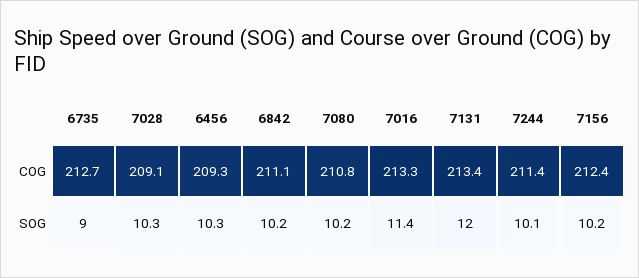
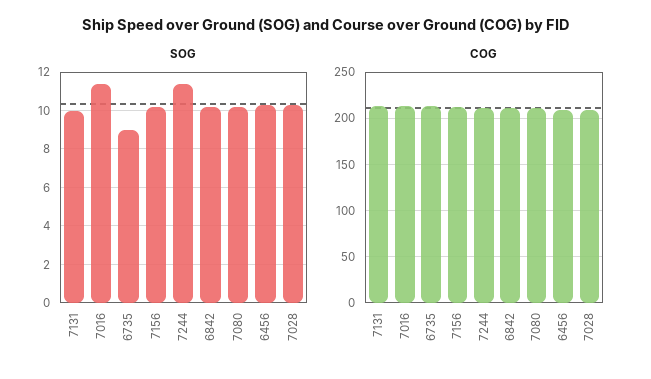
  {
    "COG": {
      "6735": 212.7,
      "7028": 209.1,
      "6456": 209.3,
      "6842": 211.1,
      "7080": 210.8,
      "7016": 213.3,
      "7131": 213.4,
      "7244": 211.4,
      "7156": 212.4
    },
    "SOG": {
      "6735": 9,
      "7028": 10.3,
      "6456": 10.3,
      "6842": 10.2,
      "7080": 10.2,
      "7016": 11.4,
-     "7131": 12,
+     "7131": 10,
-     "7244": 10.1,
+     "7244": 11.5,
      "7156": 10.2
    }
  }

